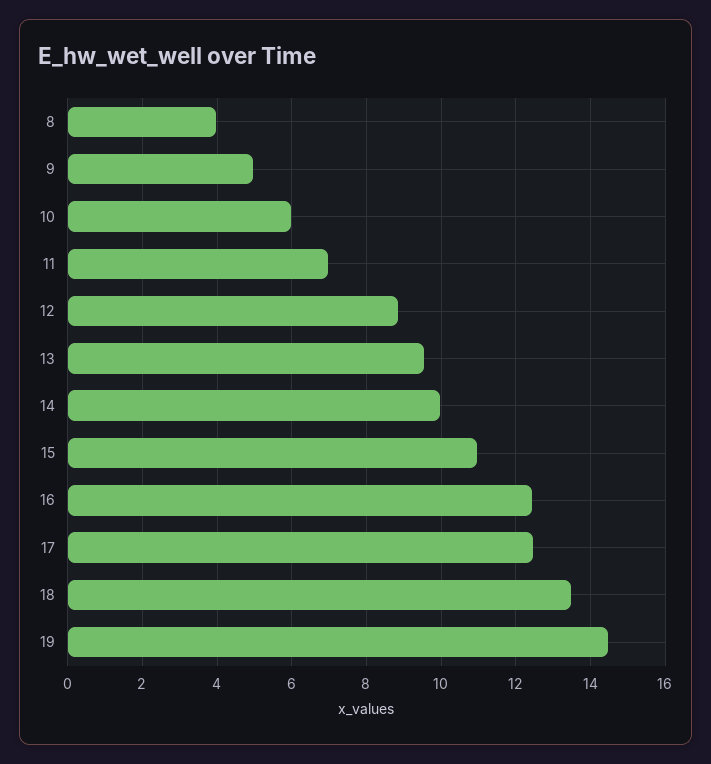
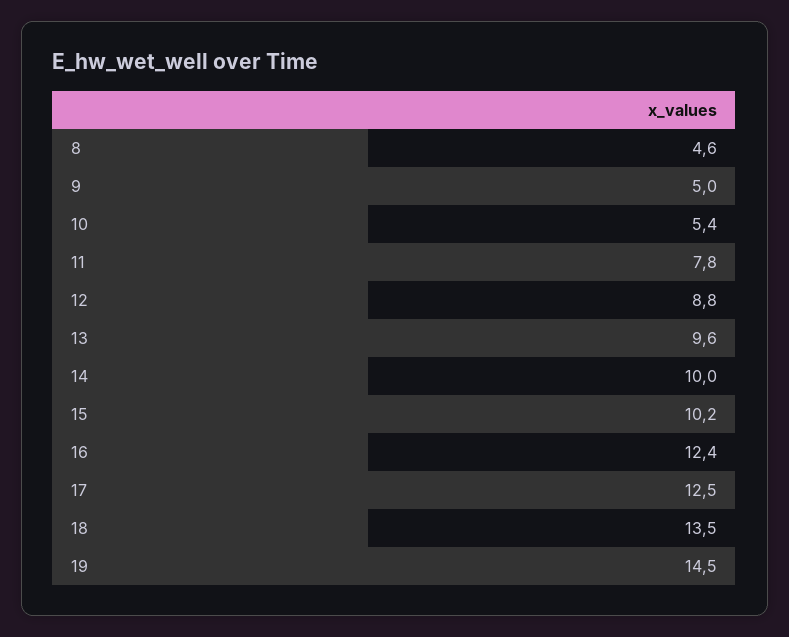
  {
-   "8": 4,
+   "8": 4.6,
    "9": 5,
-   "10": 6,
+   "10": 5.4,
-   "11": 7,
+   "11": 7.8,
    "12": 8.8,
    "13": 9.6,
    "14": 10,
-   "15": 11,
+   "15": 10.2,
    "16": 12.4,
    "17": 12.5,
    "18": 13.5,
    "19": 14.5
  }

